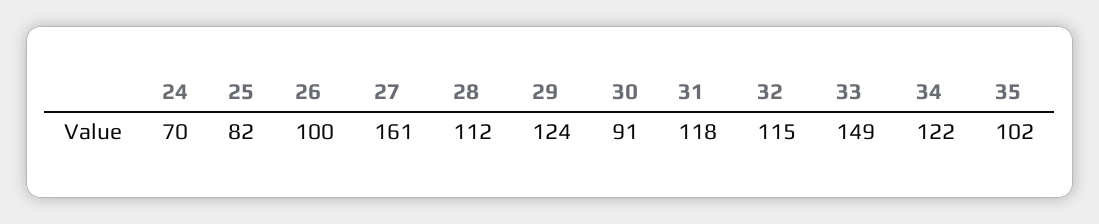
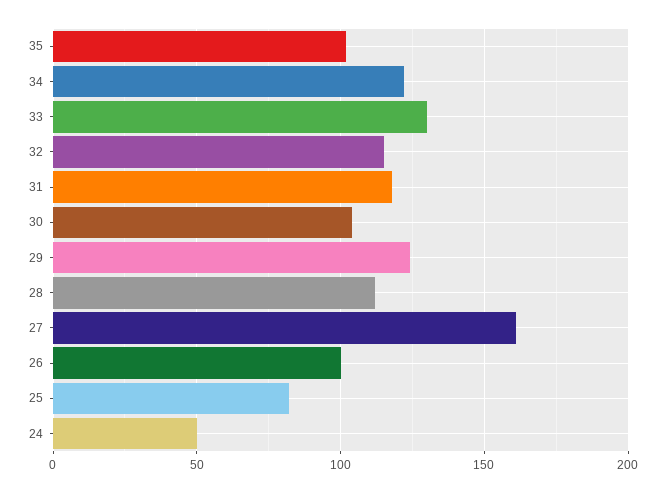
  {
-   "24": 70,
+   "24": 50,
    "25": 82,
    "26": 100,
    "27": 161,
    "28": 112,
    "29": 124,
-   "30": 91,
+   "30": 105,
    "31": 118,
    "32": 115,
-   "33": 149,
+   "33": 130,
    "34": 122,
    "35": 102
  }

